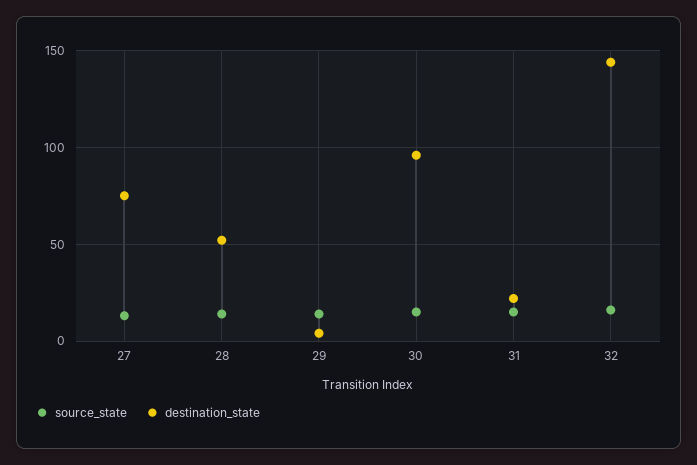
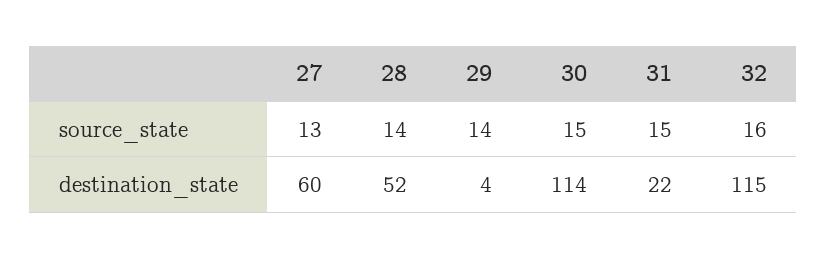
  {
    "source_state": {
      "27": 13,
      "28": 14,
      "29": 14,
      "30": 15,
      "31": 15,
      "32": 16
    },
    "destination_state": {
-     "27": 75,
+     "27": 60,
      "28": 52,
      "29": 4,
-     "30": 95,
+     "30": 114,
      "31": 22,
-     "32": 145
+     "32": 115
    }
  }

